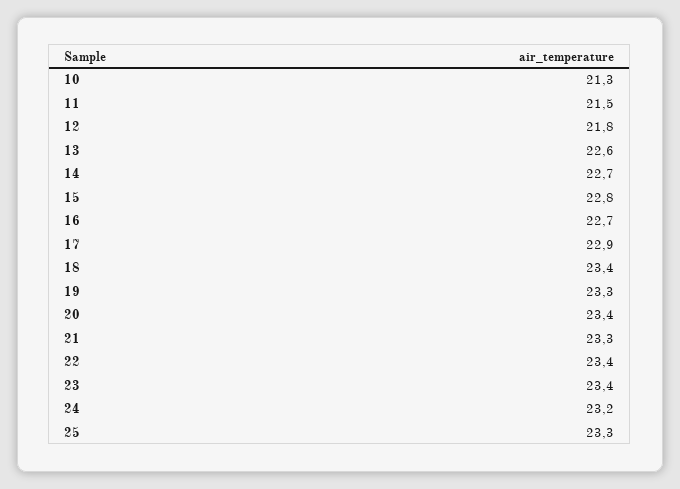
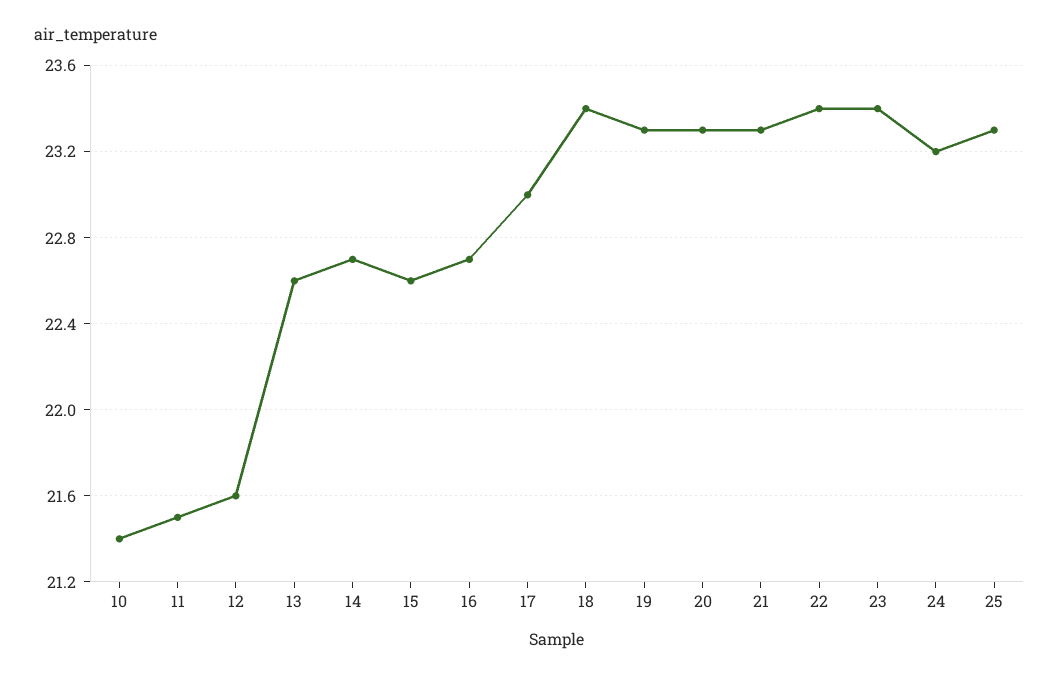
  {
-   "10": 21.3,
+   "10": 21.4,
    "11": 21.5,
-   "12": 21.8,
+   "12": 21.6,
    "13": 22.6,
    "14": 22.7,
-   "15": 22.8,
+   "15": 22.6,
    "16": 22.7,
-   "17": 22.9,
+   "17": 23,
    "18": 23.4,
    "19": 23.3,
-   "20": 23.4,
+   "20": 23.3,
    "21": 23.3,
    "22": 23.4,
    "23": 23.4,
    "24": 23.2,
    "25": 23.3
  }

